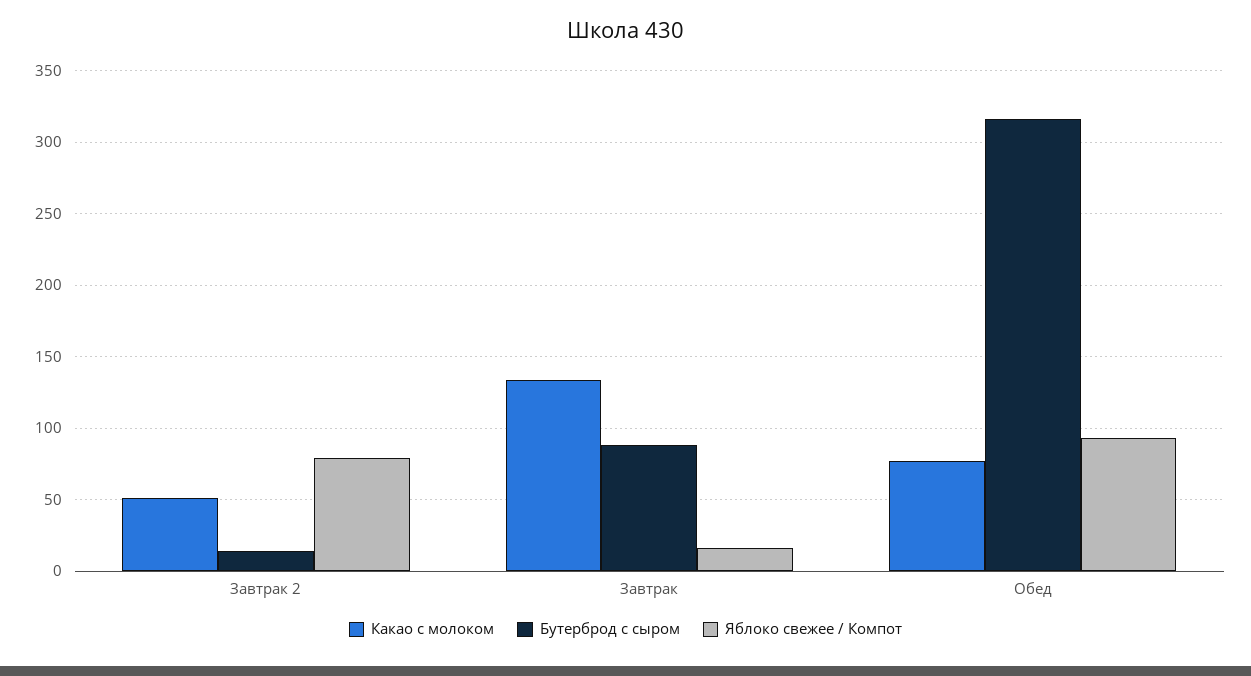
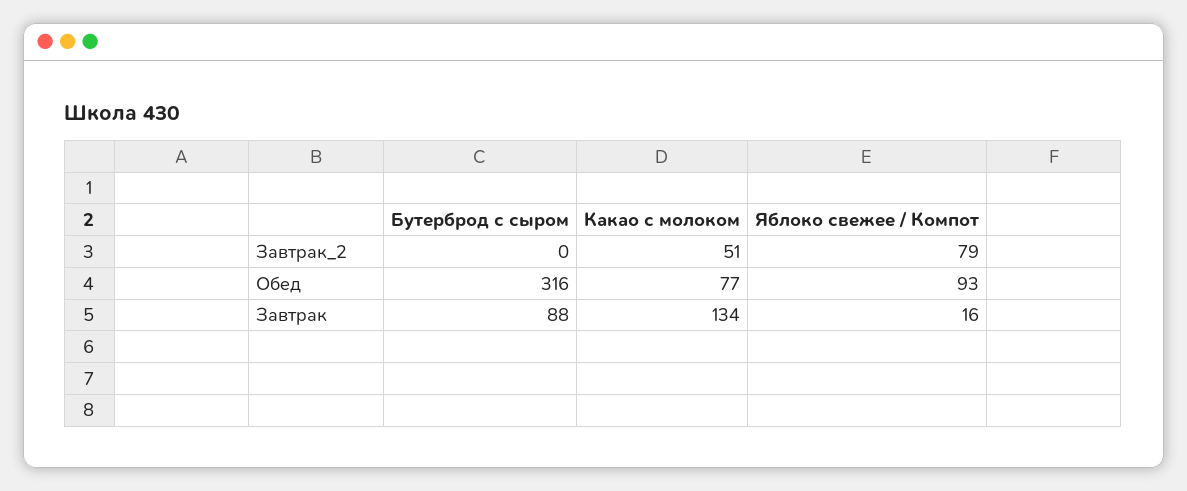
  {
    "Какао с молоком": {
      "Завтрак 2": 51,
      "Завтрак": 134,
      "Обед": 77
    },
    "Бутерброд с сыром": {
-     "Завтрак 2": 15,
+     "Завтрак 2": 0,
      "Завтрак": 88,
      "Обед": 316
    },
    "Яблоко свежее / Компот": {
      "Завтрак 2": 79,
      "Завтрак": 16,
      "Обед": 93
    }
  }

